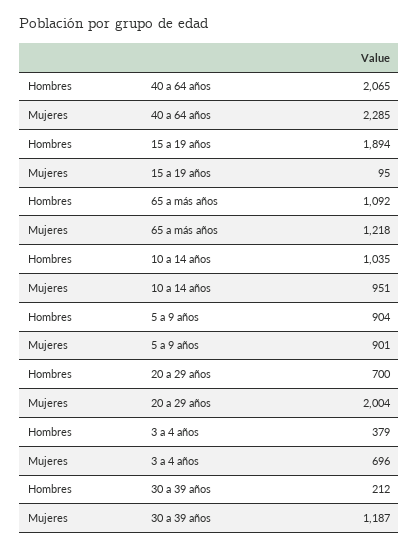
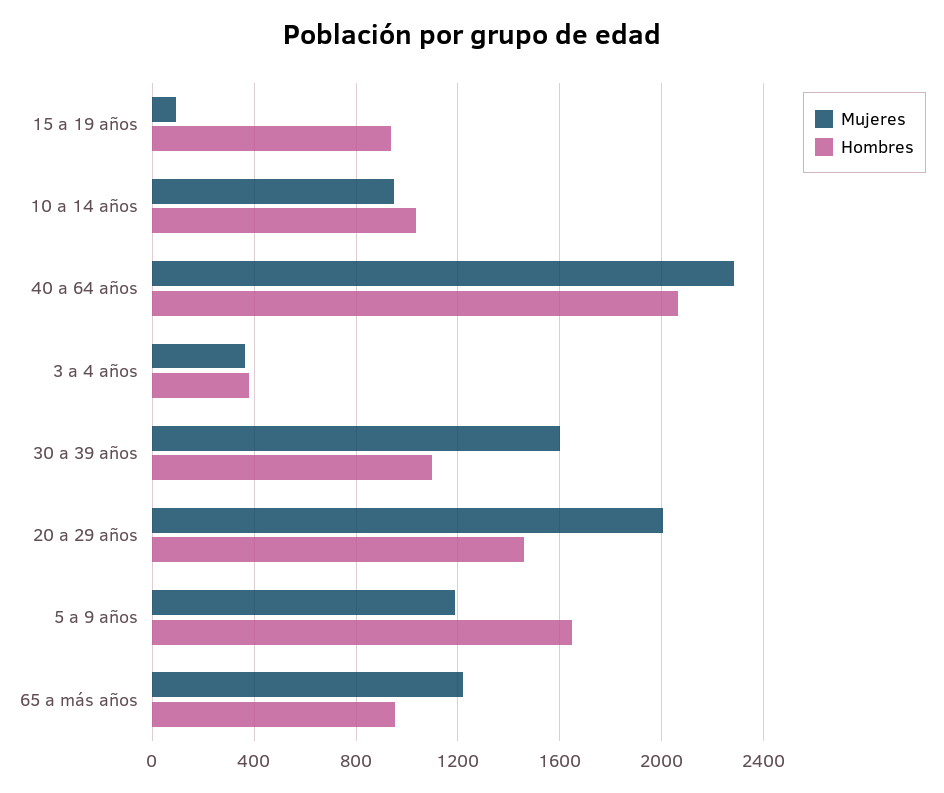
  {
    "Hombres": {
      "40 a 64 años": 2065,
-     "15 a 19 años": 1894,
+     "15 a 19 años": 950,
-     "65 a más años": 1092,
+     "65 a más años": 950,
      "10 a 14 años": 1035,
-     "5 a 9 años": 904,
+     "5 a 9 años": 1650,
-     "20 a 29 años": 700,
+     "20 a 29 años": 1450,
      "3 a 4 años": 379,
-     "30 a 39 años": 212
+     "30 a 39 años": 1100
    },
    "Mujeres": {
      "40 a 64 años": 2285,
      "15 a 19 años": 95,
      "65 a más años": 1218,
      "10 a 14 años": 951,
-     "5 a 9 años": 901,
+     "5 a 9 años": 1200,
      "20 a 29 años": 2004,
-     "3 a 4 años": 696,
+     "3 a 4 años": 350,
-     "30 a 39 años": 1187
+     "30 a 39 años": 1600
    }
  }

